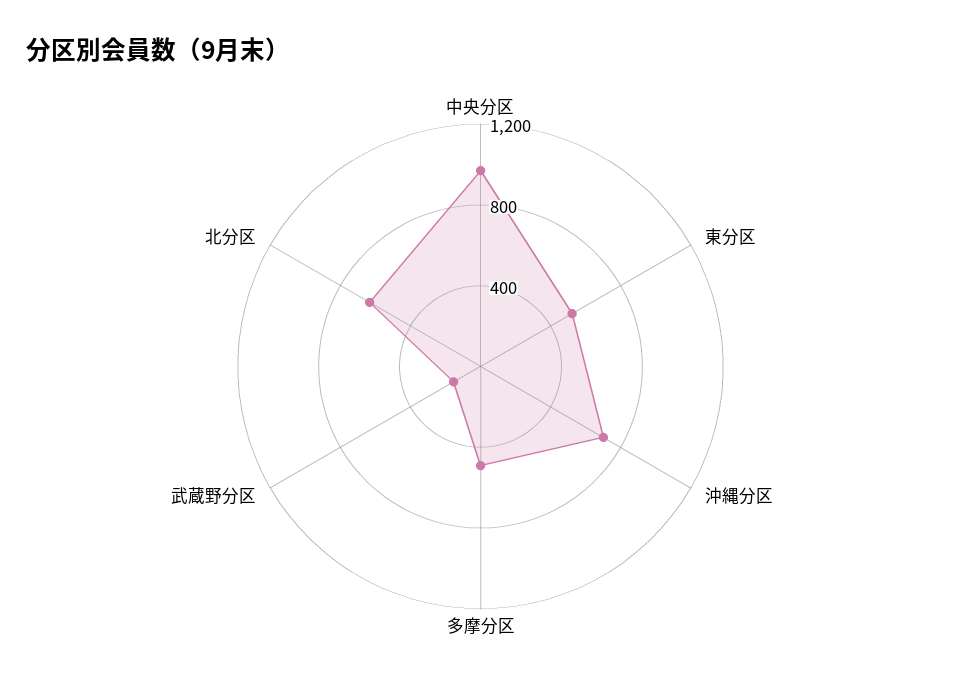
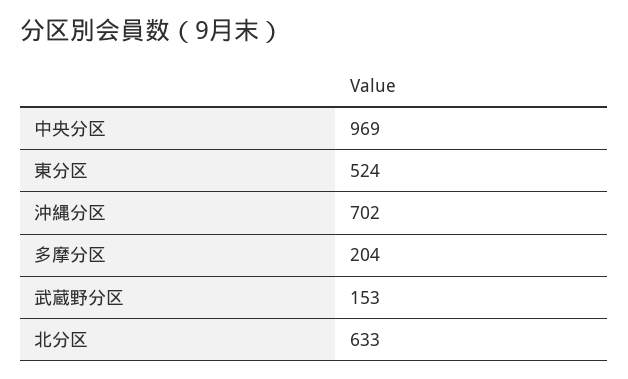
  {
    "中央分区": 969,
    "東分区": 524,
    "沖縄分区": 702,
-   "多摩分区": 500,
+   "多摩分区": 204,
    "武蔵野分区": 153,
    "北分区": 633
  }

